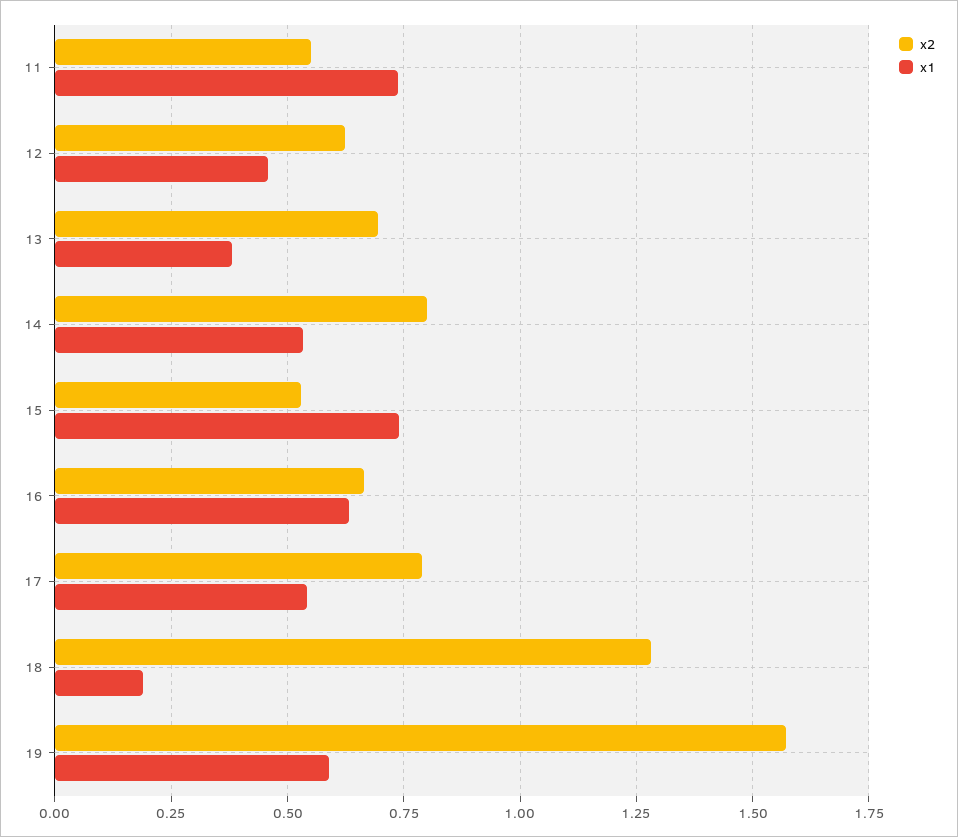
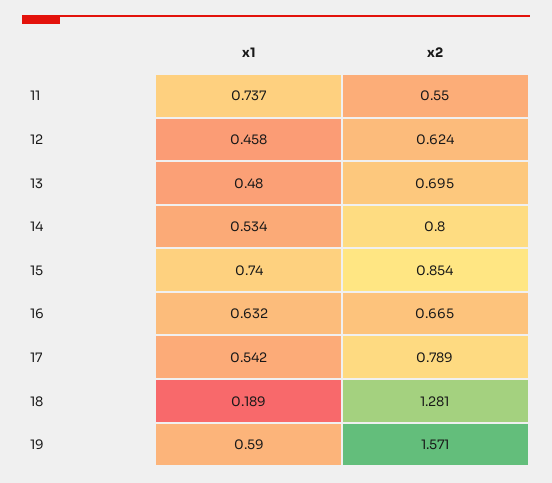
  {
    "x2": {
      "11": 0.55,
      "12": 0.624,
      "13": 0.695,
      "14": 0.8,
-     "15": 0.525,
+     "15": 0.854,
      "16": 0.665,
      "17": 0.789,
      "18": 1.281,
      "19": 1.571
    },
    "x1": {
      "11": 0.737,
      "12": 0.458,
-     "13": 0.375,
+     "13": 0.48,
      "14": 0.534,
      "15": 0.74,
      "16": 0.632,
      "17": 0.542,
      "18": 0.189,
      "19": 0.59
    }
  }

